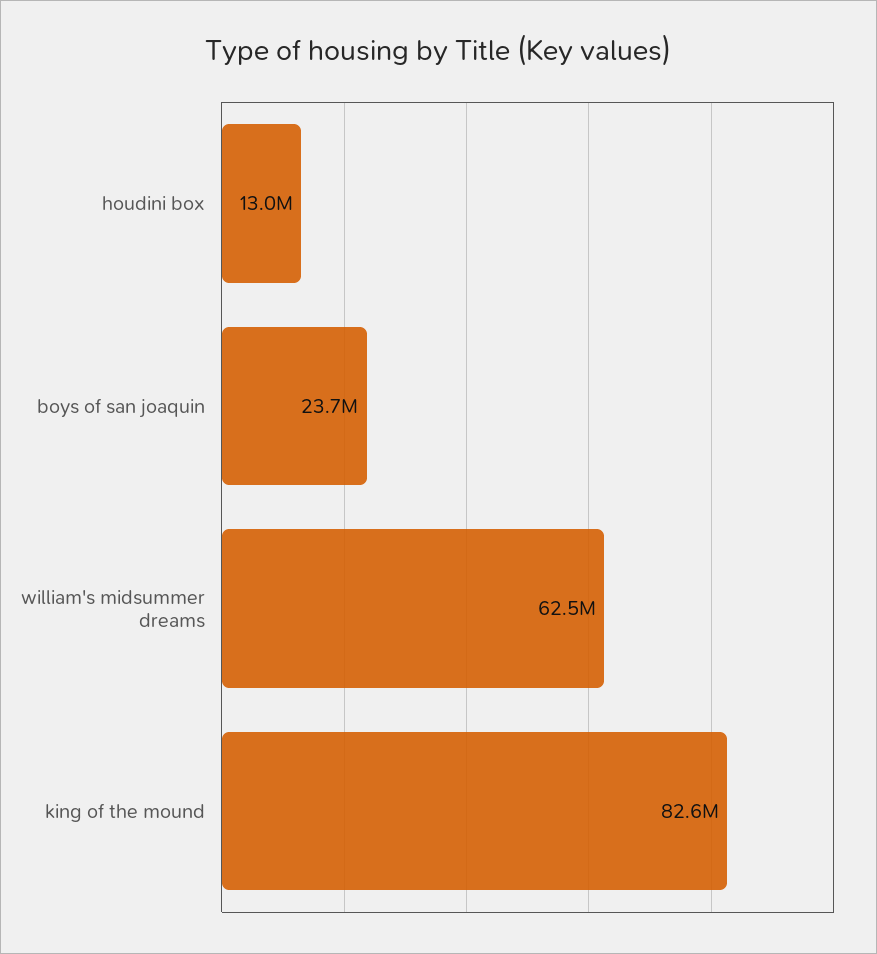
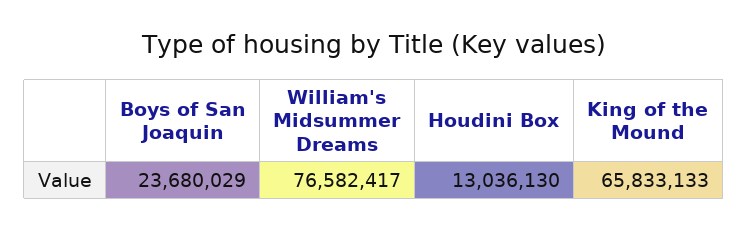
  {
    "houdini box": 13036130,
    "boys of san joaquin": 23680029,
-   "william's midsummer dreams": 62500000,
+   "william's midsummer dreams": 76582417,
-   "king of the mound": 82600000
+   "king of the mound": 65833133
  }

